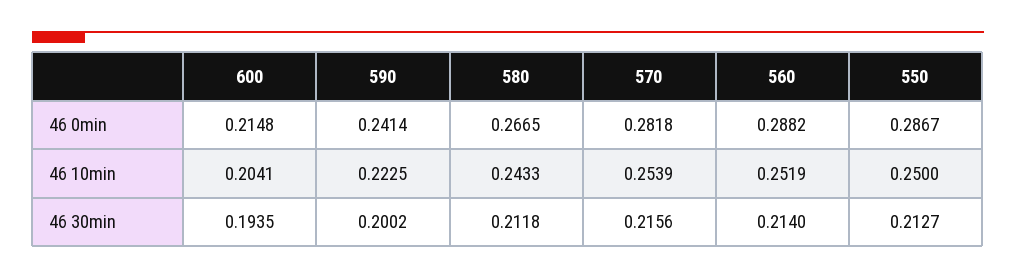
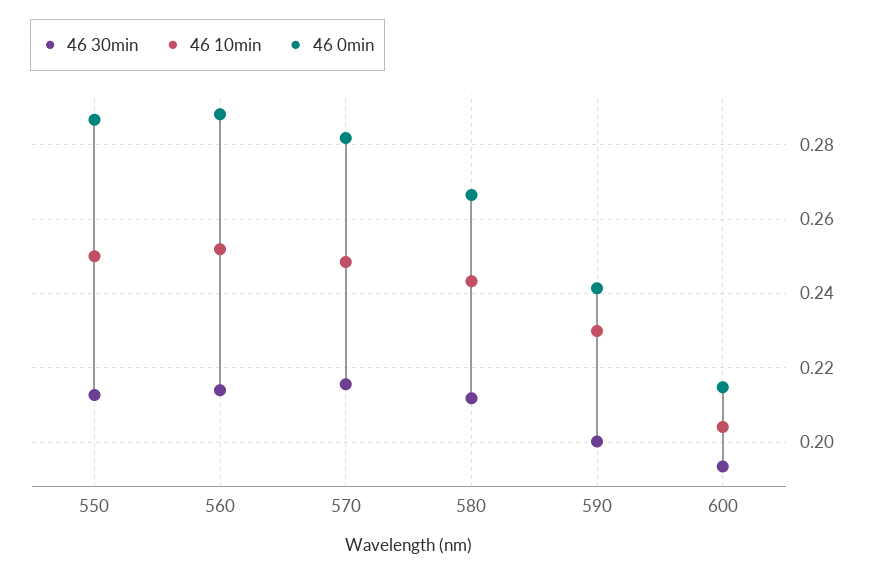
  {
    "46 0min": {
      "600": 0.2148,
      "590": 0.2414,
      "580": 0.2665,
      "570": 0.2818,
      "560": 0.2882,
      "550": 0.2867
    },
    "46 10min": {
      "600": 0.2041,
-     "590": 0.2225,
+     "590": 0.23,
      "580": 0.2433,
-     "570": 0.2539,
+     "570": 0.248,
      "560": 0.2519,
      "550": 0.25
    },
    "46 30min": {
      "600": 0.1935,
      "590": 0.2002,
      "580": 0.2118,
      "570": 0.2156,
      "560": 0.214,
      "550": 0.2127
    }
  }

